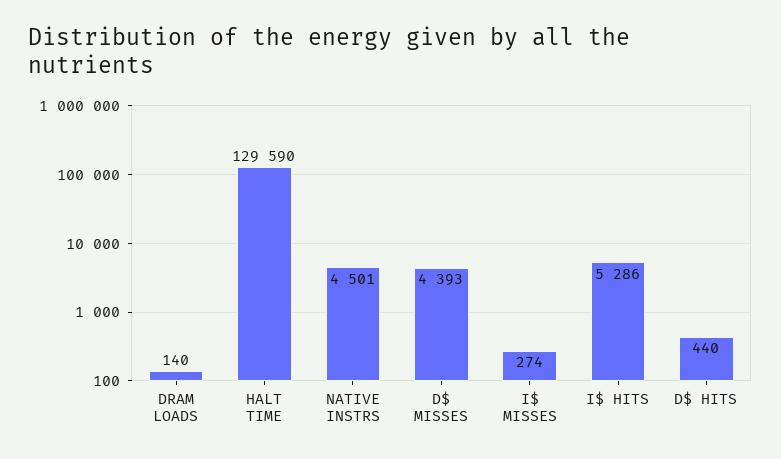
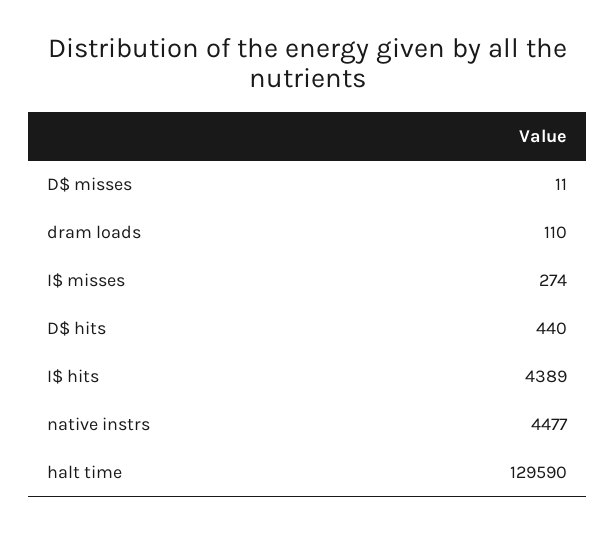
  {
-   "DRAM LOADS": 140,
+   "DRAM LOADS": 110,
    "HALT TIME": 129590,
-   "NATIVE INSTRS": 4501,
+   "NATIVE INSTRS": 4477,
-   "D$ MISSES": 4393,
+   "D$ MISSES": 11,
    "I$ MISSES": 274,
-   "I$ HITS": 5286,
+   "I$ HITS": 4389,
    "D$ HITS": 440
  }

